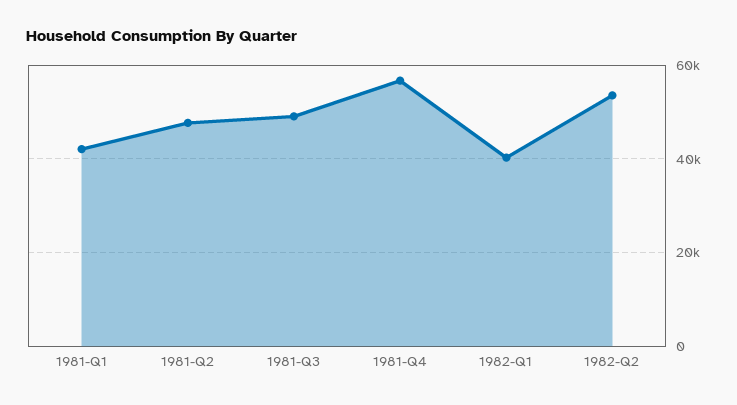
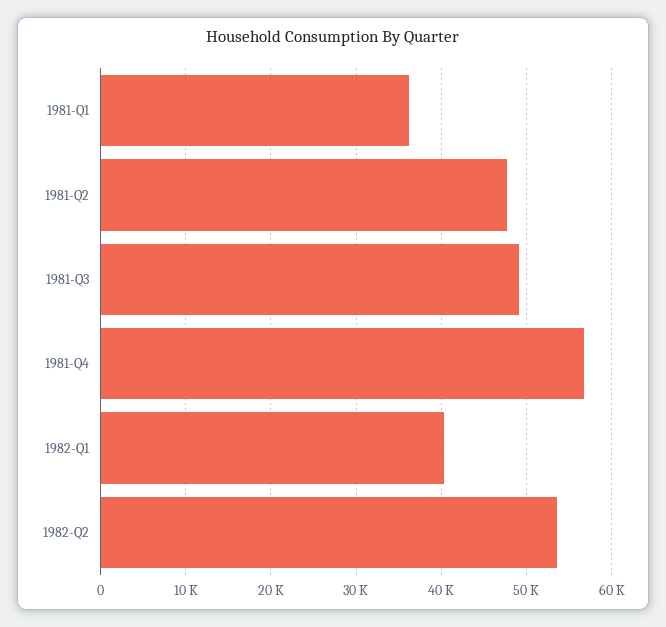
  {
-   "1981-Q1": 42000,
+   "1981-Q1": 36000,
    "1981-Q2": 48000,
    "1981-Q3": 49000,
    "1981-Q4": 57000,
    "1982-Q1": 40000,
    "1982-Q2": 54000
  }

